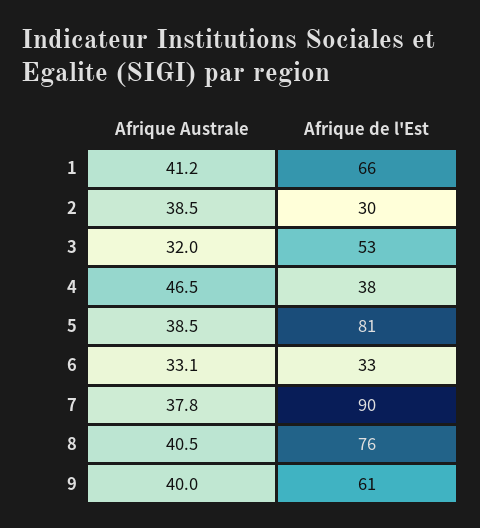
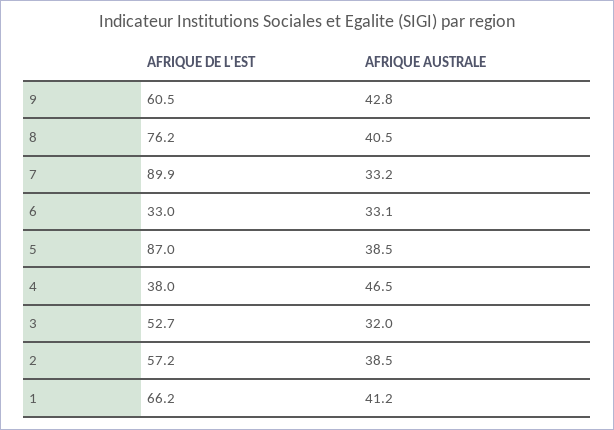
  {
    "Afrique Australe": {
      "1": 41.2,
      "2": 38.5,
      "3": 32,
      "4": 46.5,
      "5": 38.5,
      "6": 33.1,
-     "7": 37.8,
+     "7": 33.2,
      "8": 40.5,
-     "9": 40
+     "9": 42.8
    },
    "Afrique de l'Est": {
      "1": 66.2,
-     "2": 30,
+     "2": 57.2,
      "3": 52.7,
      "4": 38,
-     "5": 81,
+     "5": 87,
      "6": 33,
      "7": 89.9,
      "8": 76.2,
      "9": 60.5
    }
  }

